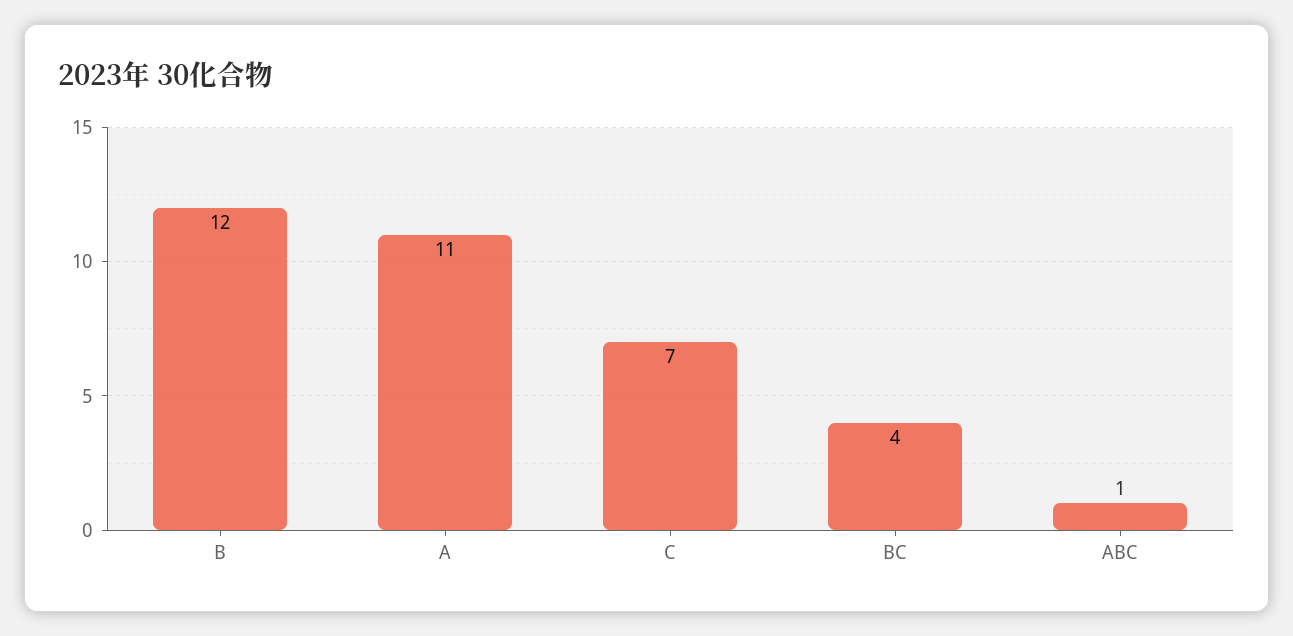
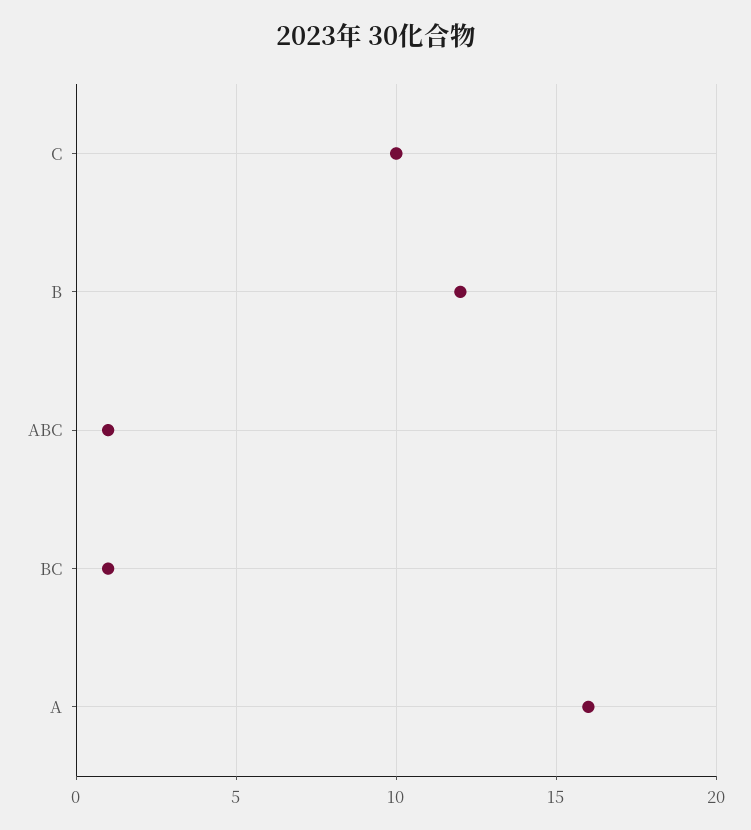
  {
    "B": 12,
-   "A": 11,
+   "A": 16,
-   "C": 7,
+   "C": 10,
-   "BC": 4,
+   "BC": 1,
    "ABC": 1
  }

